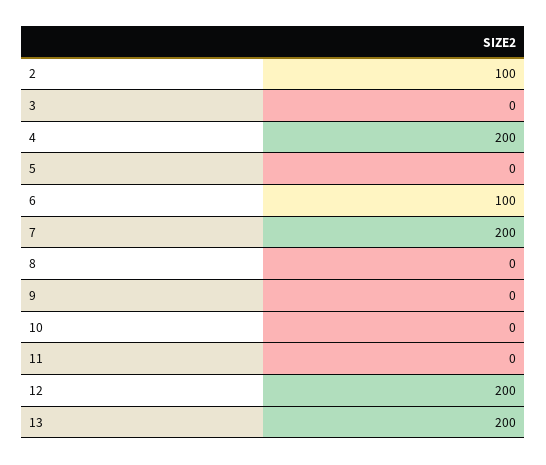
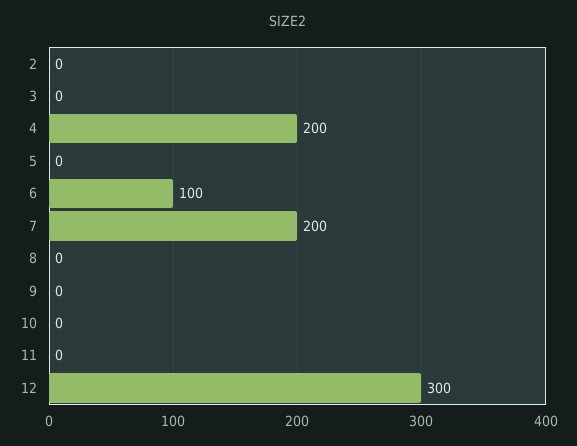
  {
-   "2": 100,
+   "2": 0,
    "3": 0,
    "4": 200,
    "5": 0,
    "6": 100,
    "7": 200,
    "8": 0,
    "9": 0,
    "10": 0,
    "11": 0,
-   "12": 200,
+   "12": 300
-   "13": 200
  }

